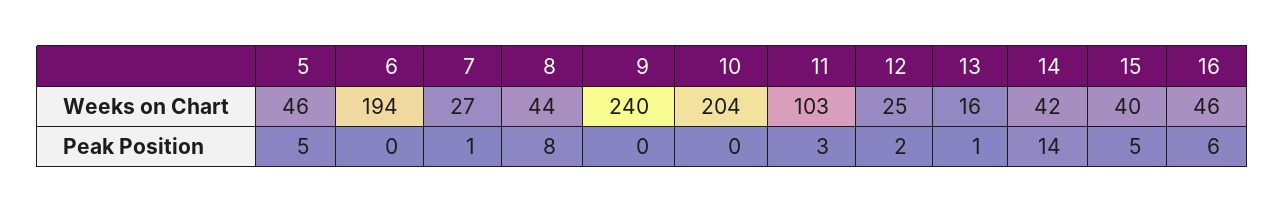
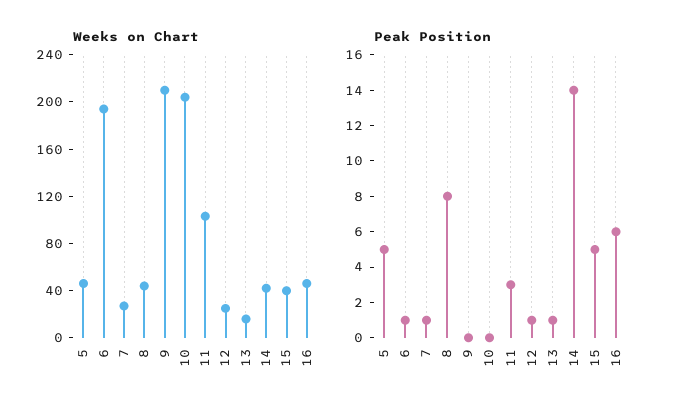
  {
    "Weeks on Chart": {
      "5": 46,
      "6": 194,
      "7": 27,
      "8": 44,
-     "9": 240,
+     "9": 210,
      "10": 204,
      "11": 103,
      "12": 25,
      "13": 16,
      "14": 42,
      "15": 40,
      "16": 46
    },
    "Peak Position": {
      "5": 5,
-     "6": 0,
+     "6": 1,
      "7": 1,
      "8": 8,
      "9": 0,
      "10": 0,
      "11": 3,
-     "12": 2,
+     "12": 1,
      "13": 1,
      "14": 14,
      "15": 5,
      "16": 6
    }
  }

